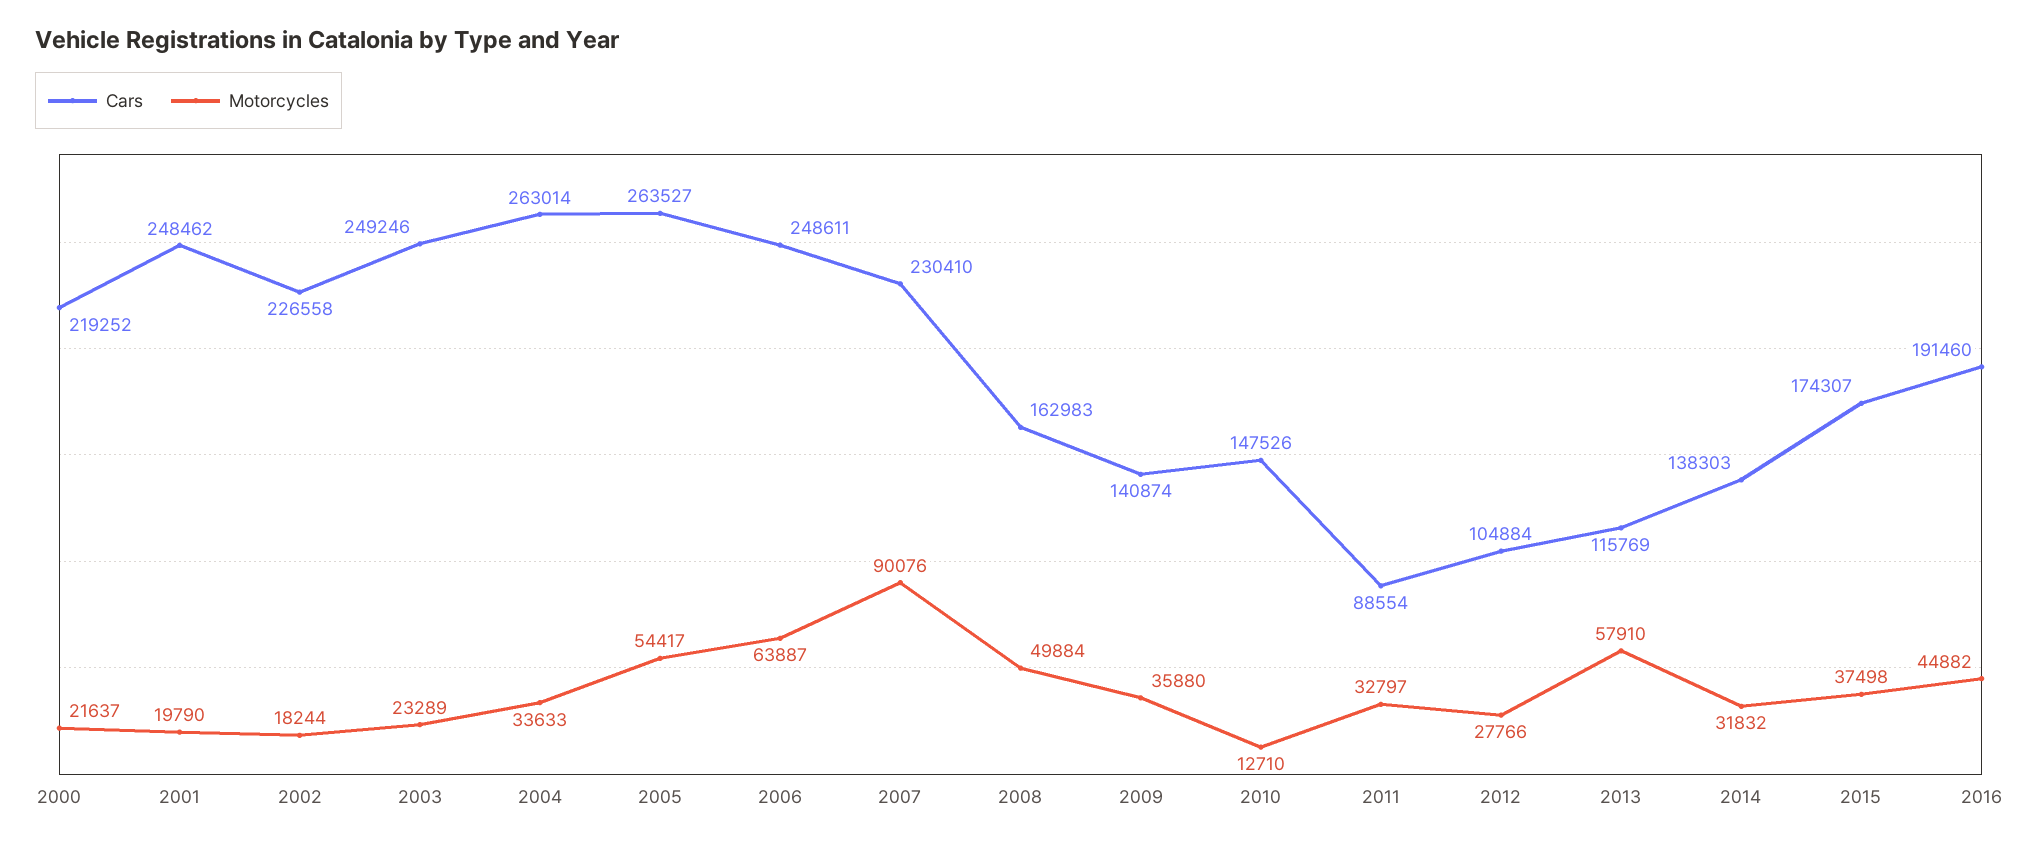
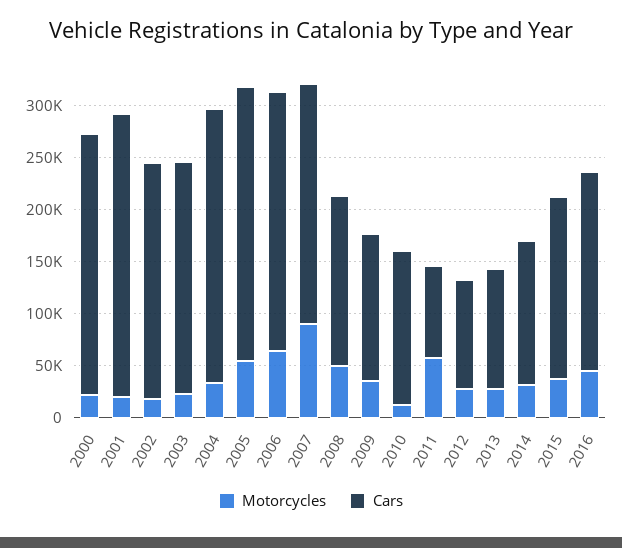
  {
    "Cars": {
-     "2000": 219252,
+     "2000": 250000,
-     "2001": 248462,
+     "2001": 270000,
      "2002": 226558,
-     "2003": 249246,
+     "2003": 220000,
      "2004": 263014,
      "2005": 263527,
      "2006": 248611,
      "2007": 230410,
      "2008": 162983,
      "2009": 140874,
      "2010": 147526,
      "2011": 88554,
      "2012": 104884,
      "2013": 115769,
      "2014": 138303,
      "2015": 174307,
      "2016": 191460
    },
    "Motorcycles": {
      "2000": 21637,
      "2001": 19790,
      "2002": 18244,
      "2003": 23289,
      "2004": 33633,
      "2005": 54417,
      "2006": 63887,
      "2007": 90076,
      "2008": 49884,
      "2009": 35880,
      "2010": 12710,
-     "2011": 32797,
+     "2011": 60000,
      "2012": 27766,
-     "2013": 57910,
+     "2013": 30000,
      "2014": 31832,
      "2015": 37498,
      "2016": 44882
    }
  }

